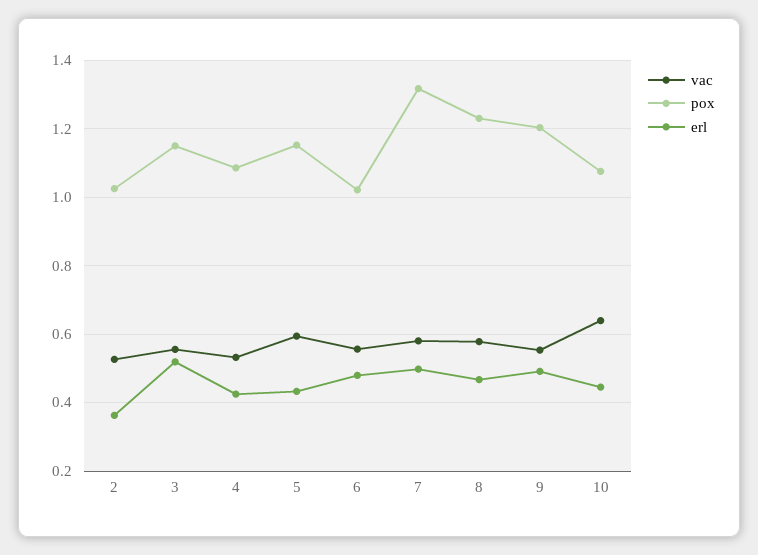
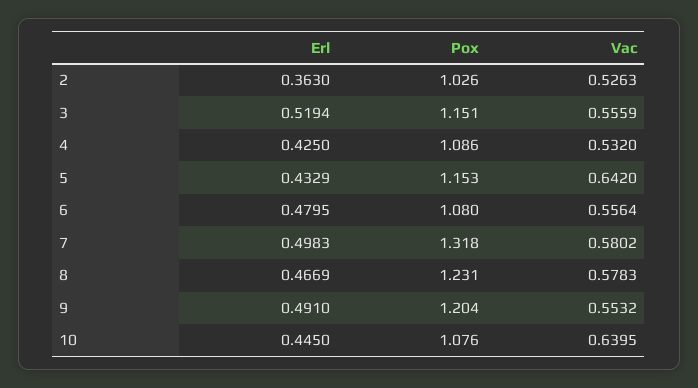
  {
    "vac": {
      "2": 0.5263,
      "3": 0.5559,
      "4": 0.532,
-     "5": 0.6,
+     "5": 0.642,
      "6": 0.5564,
      "7": 0.5802,
      "8": 0.5783,
      "9": 0.5532,
      "10": 0.6395
    },
    "pox": {
      "2": 1.026,
      "3": 1.151,
      "4": 1.086,
      "5": 1.153,
-     "6": 1.02,
+     "6": 1.08,
      "7": 1.318,
      "8": 1.231,
      "9": 1.204,
      "10": 1.076
    },
    "erl": {
      "2": 0.363,
      "3": 0.5194,
      "4": 0.425,
      "5": 0.4329,
      "6": 0.4795,
      "7": 0.4983,
      "8": 0.4669,
      "9": 0.491,
      "10": 0.445
    }
  }

